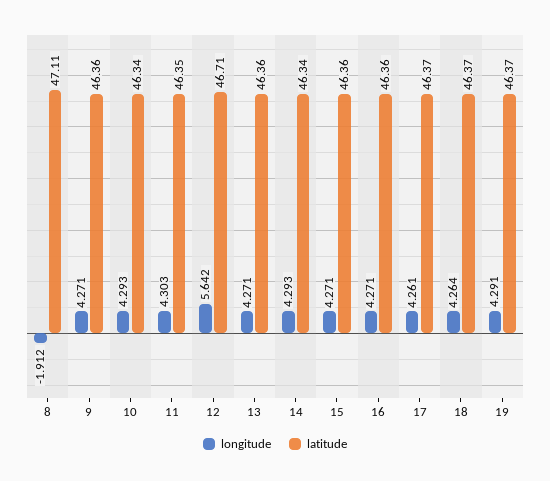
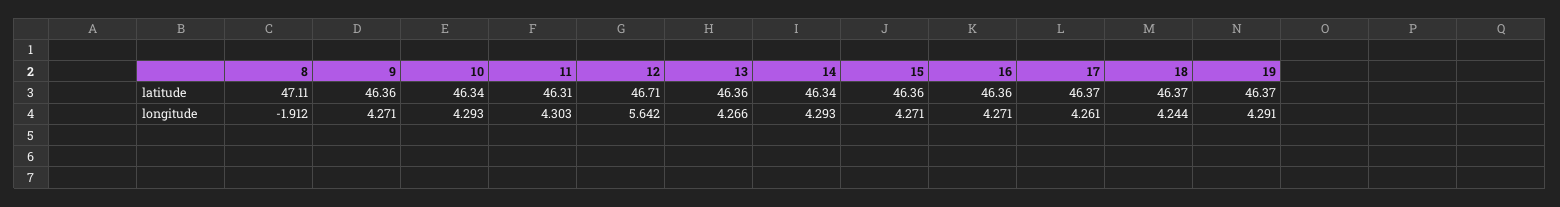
  {
    "longitude": {
      "8": -1.912,
      "9": 4.271,
      "10": 4.293,
      "11": 4.303,
      "12": 5.642,
-     "13": 4.271,
+     "13": 4.266,
      "14": 4.293,
      "15": 4.271,
      "16": 4.271,
      "17": 4.261,
-     "18": 4.264,
+     "18": 4.244,
      "19": 4.291
    },
    "latitude": {
      "8": 47.11,
      "9": 46.36,
      "10": 46.34,
-     "11": 46.35,
+     "11": 46.31,
      "12": 46.71,
      "13": 46.36,
      "14": 46.34,
      "15": 46.36,
      "16": 46.36,
      "17": 46.37,
      "18": 46.37,
      "19": 46.37
    }
  }

